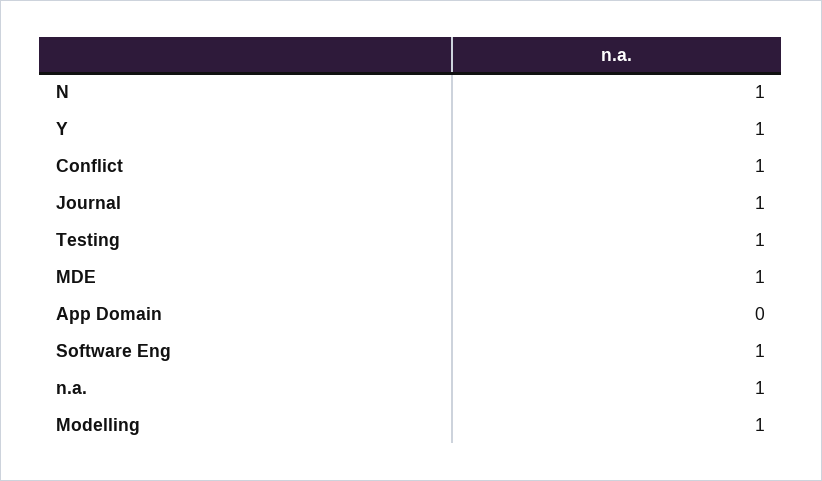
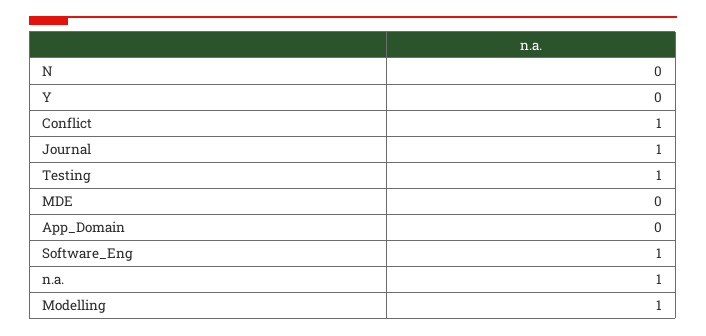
  {
-   "N": 1,
+   "N": 0,
-   "Y": 1,
+   "Y": 0,
    "Conflict": 1,
    "Journal": 1,
    "Testing": 1,
-   "MDE": 1,
+   "MDE": 0,
    "App Domain": 0,
    "Software Eng": 1,
    "n.a.": 1,
    "Modelling": 1
  }

